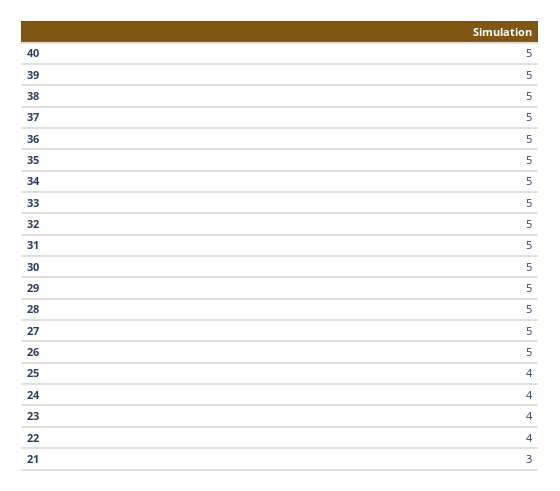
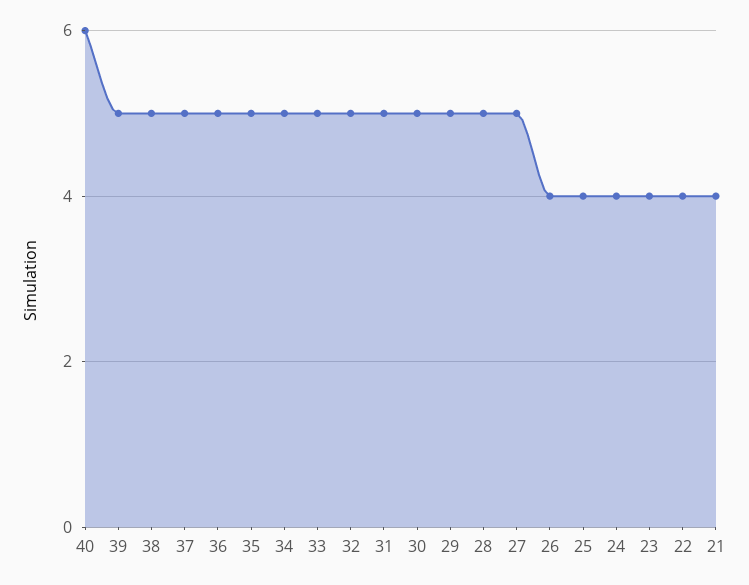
  {
-   "40": 5,
+   "40": 6,
    "39": 5,
    "38": 5,
    "37": 5,
    "36": 5,
    "35": 5,
    "34": 5,
    "33": 5,
    "32": 5,
    "31": 5,
    "30": 5,
    "29": 5,
    "28": 5,
    "27": 5,
-   "26": 5,
+   "26": 4,
    "25": 4,
    "24": 4,
    "23": 4,
    "22": 4,
-   "21": 3
+   "21": 4
  }

